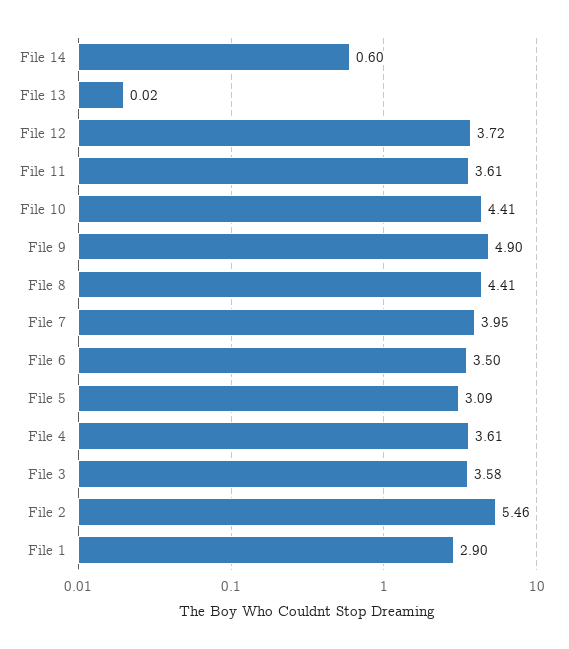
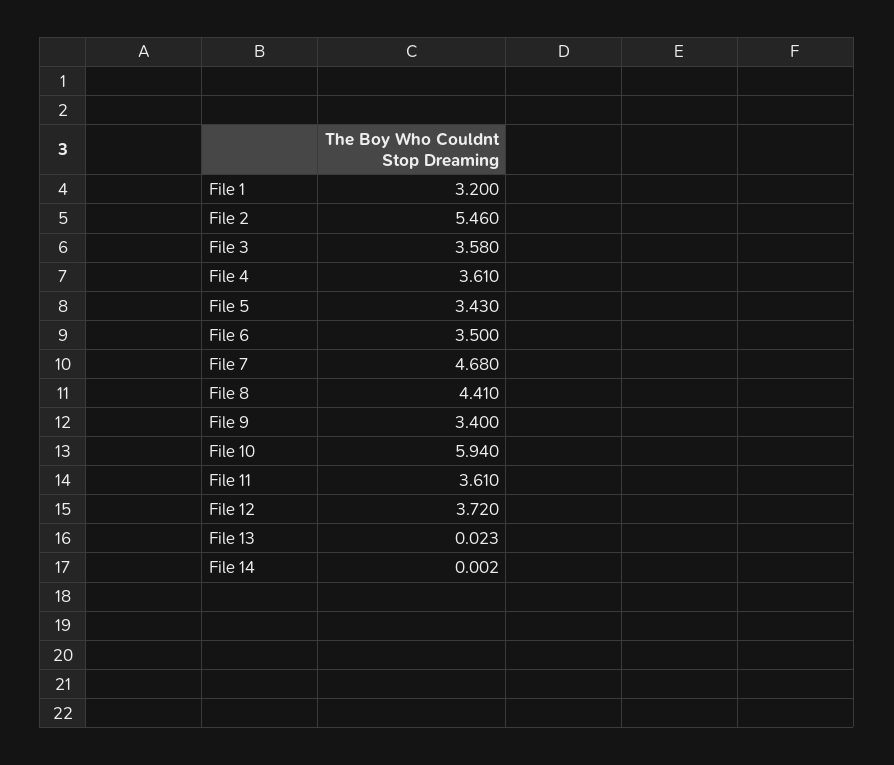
  {
-   "File 14": 0.6,
+   "File 14": 0.002,
    "File 13": 0.023,
    "File 12": 3.72,
    "File 11": 3.61,
-   "File 10": 4.41,
+   "File 10": 5.94,
-   "File 9": 4.9,
+   "File 9": 3.4,
    "File 8": 4.41,
-   "File 7": 3.95,
+   "File 7": 4.68,
    "File 6": 3.5,
-   "File 5": 3.09,
+   "File 5": 3.43,
    "File 4": 3.61,
    "File 3": 3.58,
    "File 2": 5.46,
-   "File 1": 2.9
+   "File 1": 3.2
  }

